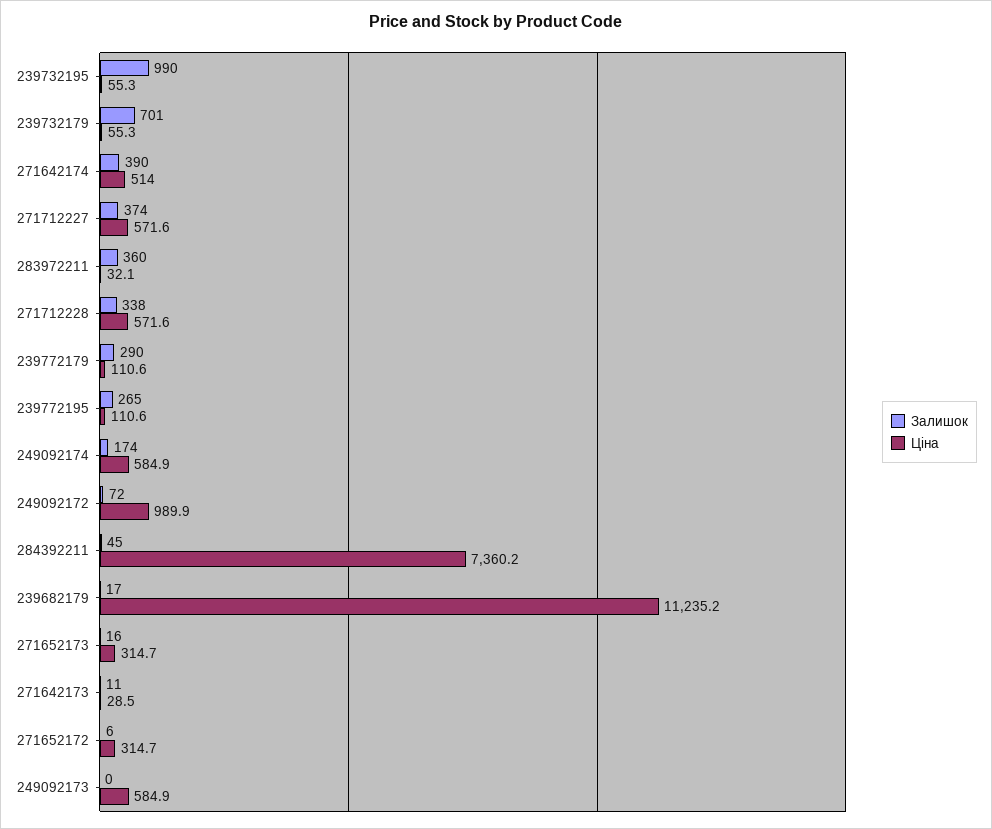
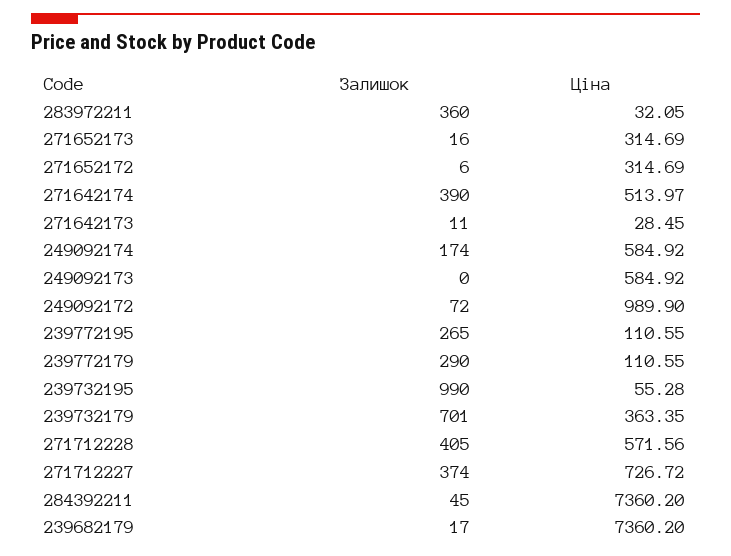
  {
    "Залишок": {
      "239732195": 990,
      "239732179": 701,
      "271642174": 390,
      "271712227": 374,
      "283972211": 360,
-     "271712228": 338,
+     "271712228": 405,
      "239772179": 290,
      "239772195": 265,
      "249092174": 174,
      "249092172": 72,
      "284392211": 45,
      "239682179": 17,
      "271652173": 16,
      "271642173": 11,
      "271652172": 6,
      "249092173": 0
    },
    "Ціна": {
      "239732195": 55.28,
-     "239732179": 55.3,
+     "239732179": 363.35,
      "271642174": 513.97,
-     "271712227": 571.6,
+     "271712227": 726.72,
      "283972211": 32.05,
      "271712228": 571.56,
      "239772179": 110.55,
      "239772195": 110.55,
      "249092174": 584.92,
      "249092172": 989.9,
      "284392211": 7360.2,
-     "239682179": 11235.2,
+     "239682179": 7360.2,
      "271652173": 314.69,
      "271642173": 28.45,
      "271652172": 314.69,
      "249092173": 584.92
    }
  }

